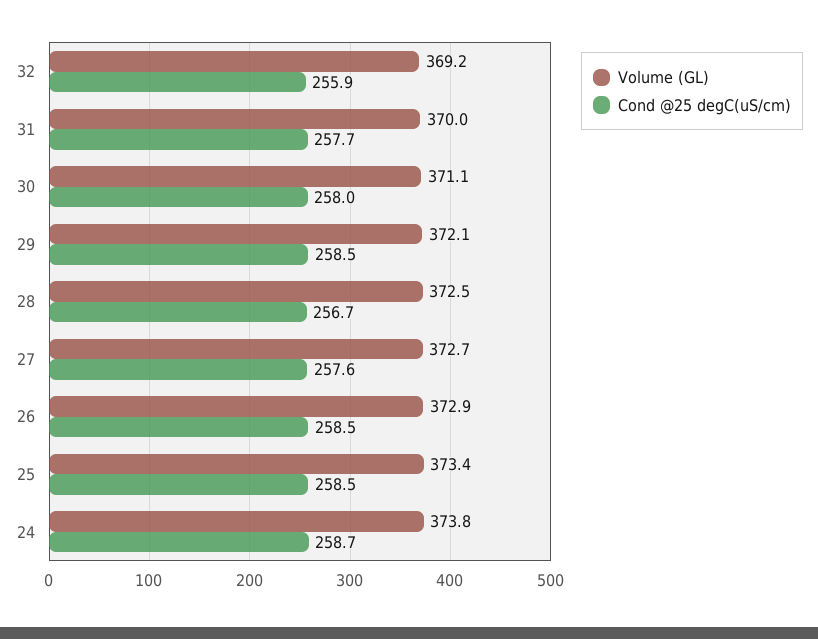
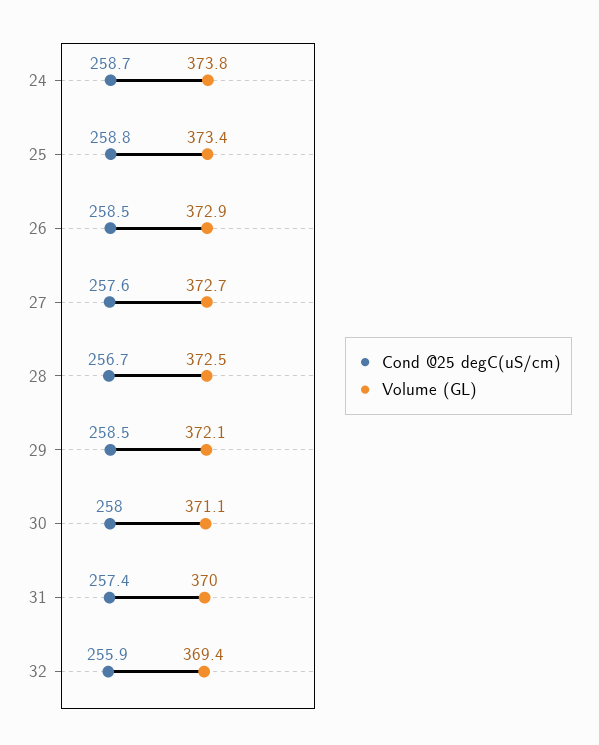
  {
    "Volume (GL)": {
-     "32": 369.2,
+     "32": 369.4,
      "31": 370,
      "30": 371.1,
      "29": 372.1,
      "28": 372.5,
      "27": 372.7,
      "26": 372.9,
      "25": 373.4,
      "24": 373.8
    },
    "Cond @25 degC(uS/cm)": {
      "32": 255.9,
-     "31": 257.7,
+     "31": 257.4,
      "30": 258,
      "29": 258.5,
      "28": 256.7,
      "27": 257.6,
      "26": 258.5,
-     "25": 258.5,
+     "25": 258.8,
      "24": 258.7
    }
  }

